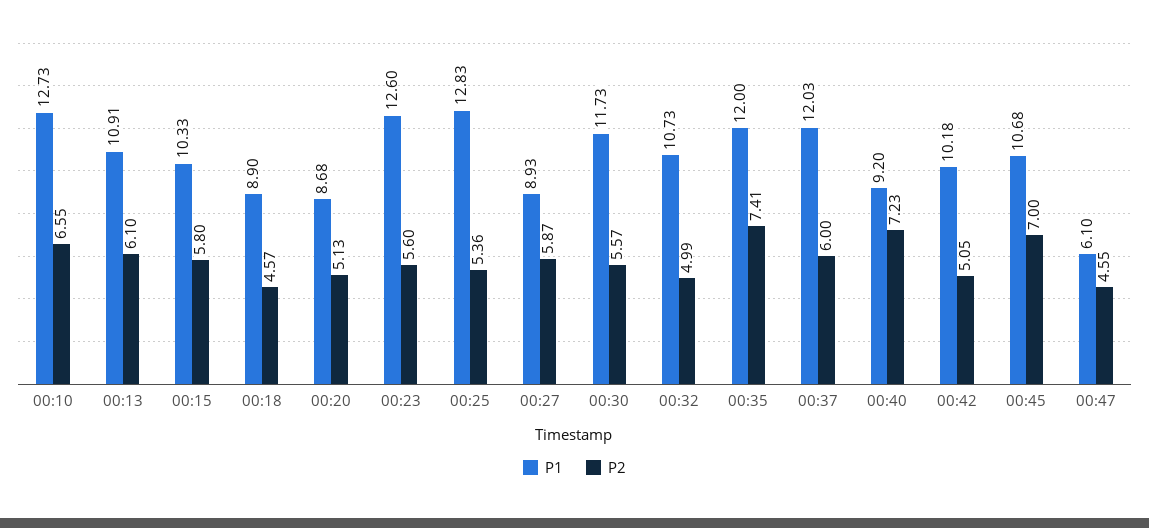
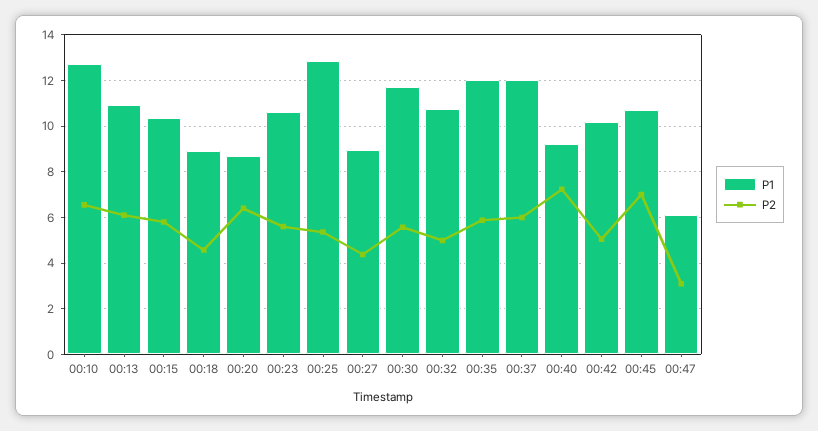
  {
    "P1": {
      "00:10": 12.73,
      "00:13": 10.91,
      "00:15": 10.33,
      "00:18": 8.9,
      "00:20": 8.68,
-     "00:23": 12.6,
+     "00:23": 10.5,
      "00:25": 12.83,
      "00:27": 8.93,
      "00:30": 11.73,
      "00:32": 10.73,
      "00:35": 12,
      "00:37": 12.03,
      "00:40": 9.2,
      "00:42": 10.18,
      "00:45": 10.68,
      "00:47": 6.1
    },
    "P2": {
      "00:10": 6.55,
      "00:13": 6.1,
      "00:15": 5.8,
      "00:18": 4.57,
-     "00:20": 5.13,
+     "00:20": 6.5,
      "00:23": 5.6,
      "00:25": 5.36,
-     "00:27": 5.87,
+     "00:27": 4.5,
      "00:30": 5.57,
      "00:32": 4.99,
-     "00:35": 7.41,
+     "00:35": 6,
      "00:37": 6,
      "00:40": 7.23,
      "00:42": 5.05,
      "00:45": 7,
-     "00:47": 4.55
+     "00:47": 3
    }
  }

